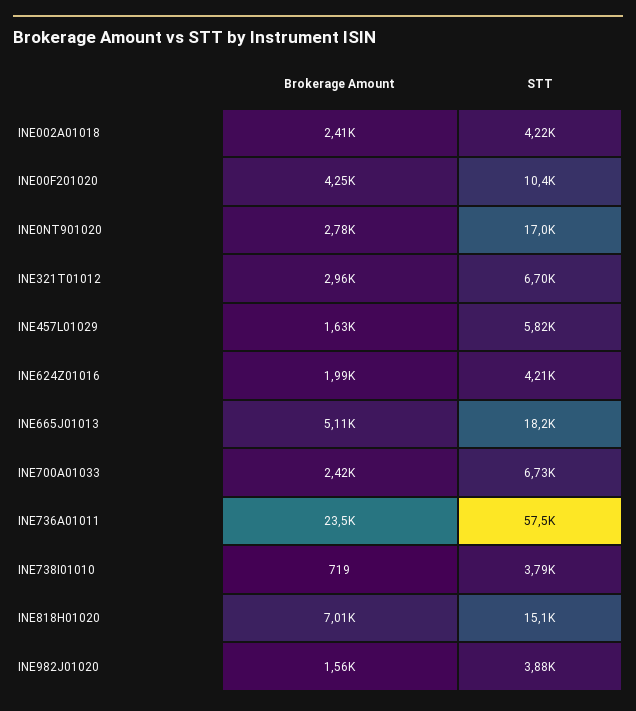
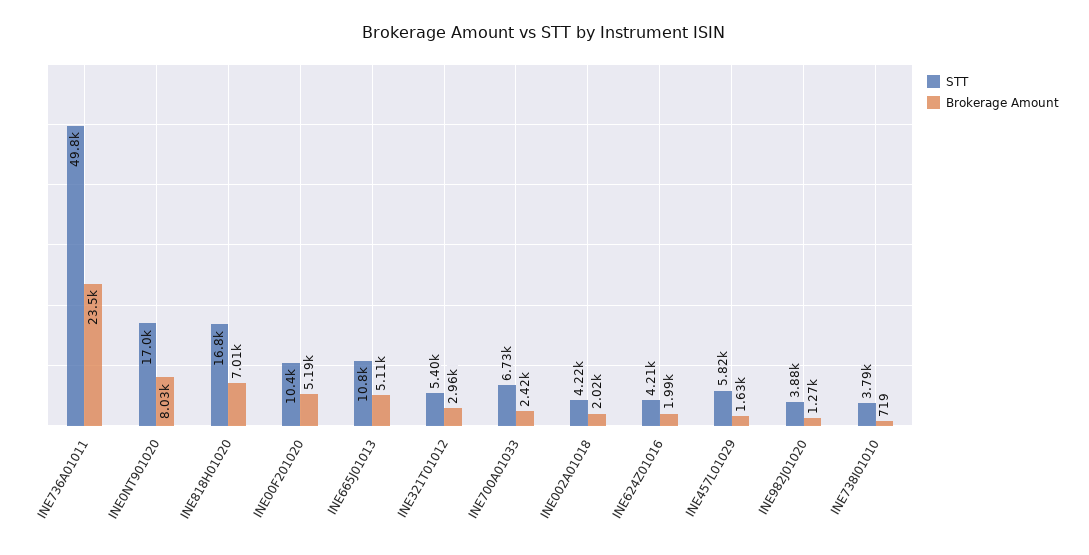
  {
    "Brokerage Amount": {
-     "INE002A01018": 2410,
+     "INE002A01018": 2020,
-     "INE00F201020": 4250,
+     "INE00F201020": 5190,
-     "INE0NT901020": 2780,
+     "INE0NT901020": 8030,
      "INE321T01012": 2960,
      "INE457L01029": 1630,
      "INE624Z01016": 1990,
      "INE665J01013": 5110,
      "INE700A01033": 2420,
      "INE736A01011": 23500,
      "INE738I01010": 719,
      "INE818H01020": 7010,
-     "INE982J01020": 1560
+     "INE982J01020": 1270
    },
    "STT": {
      "INE002A01018": 4220,
      "INE00F201020": 10400,
      "INE0NT901020": 17000,
-     "INE321T01012": 6700,
+     "INE321T01012": 5400,
      "INE457L01029": 5820,
      "INE624Z01016": 4210,
-     "INE665J01013": 18200,
+     "INE665J01013": 10800,
      "INE700A01033": 6730,
-     "INE736A01011": 57500,
+     "INE736A01011": 49800,
      "INE738I01010": 3790,
-     "INE818H01020": 15100,
+     "INE818H01020": 16800,
      "INE982J01020": 3880
    }
  }

